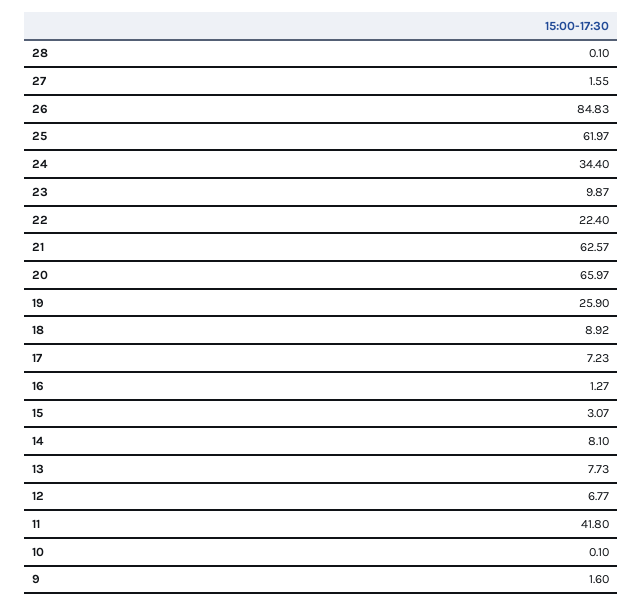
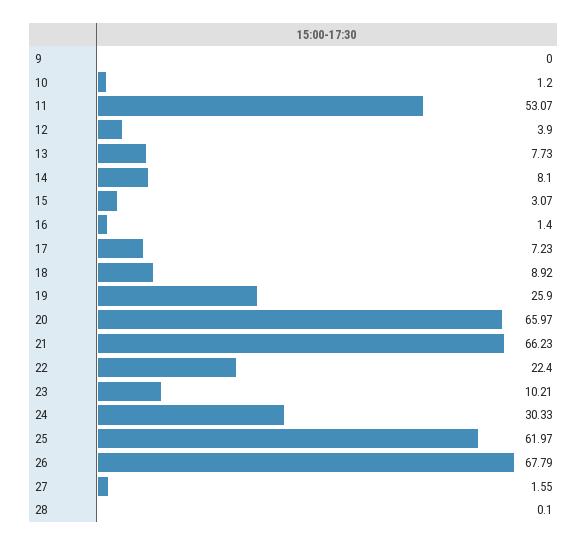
  {
    "28": 0.1,
    "27": 1.55,
-   "26": 84.83,
+   "26": 67.79,
    "25": 61.97,
-   "24": 34.4,
+   "24": 30.33,
-   "23": 9.87,
+   "23": 10.21,
    "22": 22.4,
-   "21": 62.57,
+   "21": 66.23,
    "20": 65.97,
    "19": 25.9,
    "18": 8.92,
    "17": 7.23,
-   "16": 1.27,
+   "16": 1.4,
    "15": 3.07,
    "14": 8.1,
    "13": 7.73,
-   "12": 6.77,
+   "12": 3.9,
-   "11": 41.8,
+   "11": 53.07,
-   "10": 0.1,
+   "10": 1.2,
-   "9": 1.6
+   "9": 0
  }

